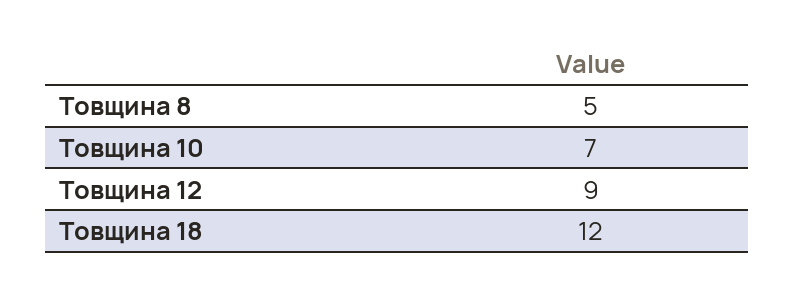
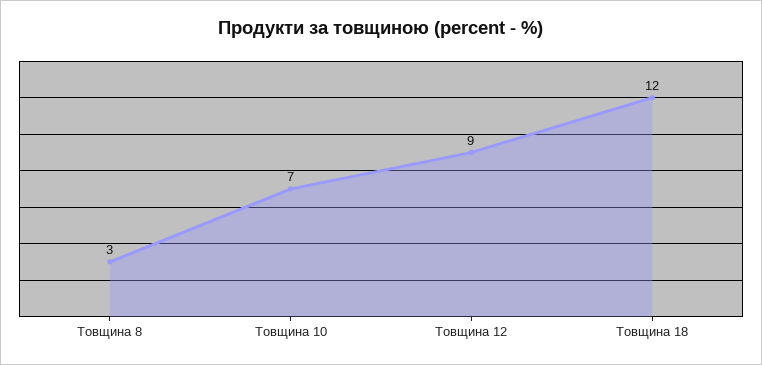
  {
-   "Товщина 8": 5,
+   "Товщина 8": 3,
    "Товщина 10": 7,
    "Товщина 12": 9,
    "Товщина 18": 12
  }

